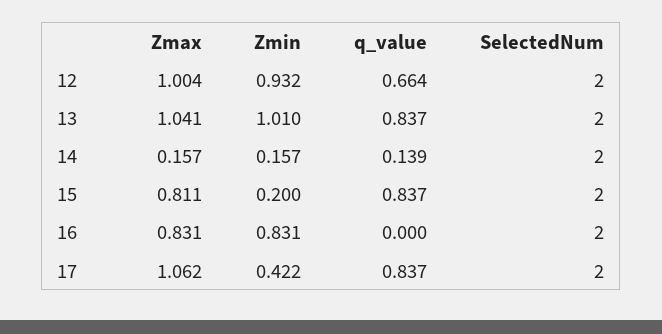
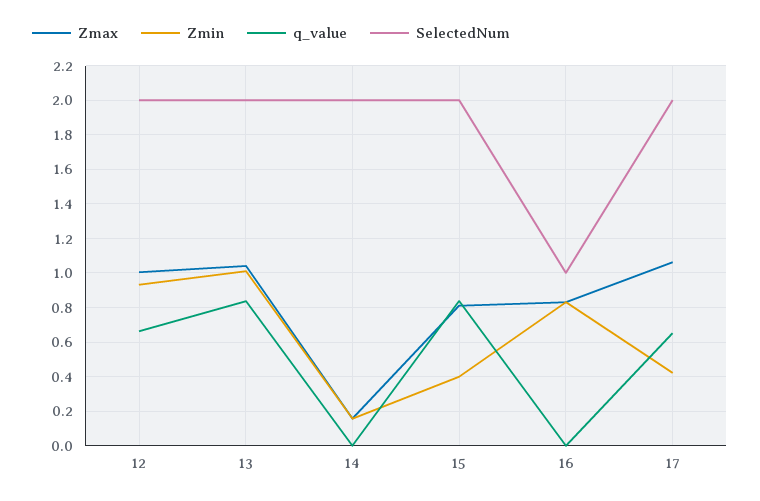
  {
    "Zmax": {
      "12": 1.004,
      "13": 1.041,
      "14": 0.157,
      "15": 0.811,
      "16": 0.831,
      "17": 1.062
    },
    "Zmin": {
      "12": 0.932,
      "13": 1.01,
      "14": 0.157,
-     "15": 0.2,
+     "15": 0.4,
      "16": 0.831,
      "17": 0.422
    },
    "q_value": {
      "12": 0.664,
      "13": 0.837,
-     "14": 0.139,
+     "14": 0,
      "15": 0.837,
      "16": 0,
-     "17": 0.837
+     "17": 0.65
    },
    "SelectedNum": {
      "12": 2,
      "13": 2,
      "14": 2,
      "15": 2,
-     "16": 2,
+     "16": 1,
      "17": 2
    }
  }

